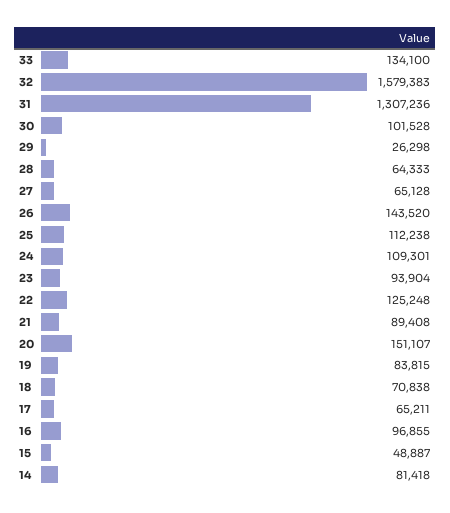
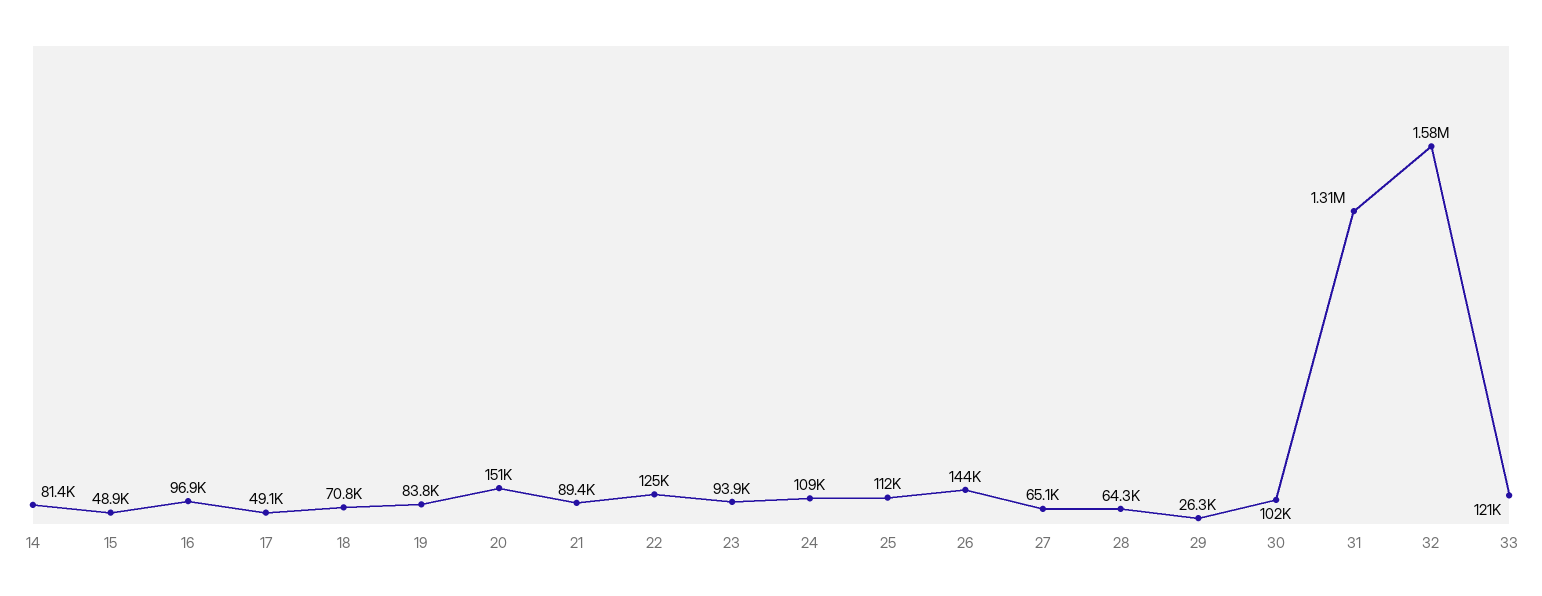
  {
-   "33": 134100,
+   "33": 121000,
    "32": 1579383,
    "31": 1307236,
    "30": 101528,
    "29": 26298,
    "28": 64333,
    "27": 65128,
    "26": 143520,
    "25": 112238,
    "24": 109301,
    "23": 93904,
    "22": 125248,
    "21": 89408,
    "20": 151107,
    "19": 83815,
    "18": 70838,
-   "17": 65211,
+   "17": 49100,
    "16": 96855,
    "15": 48887,
    "14": 81418
  }

